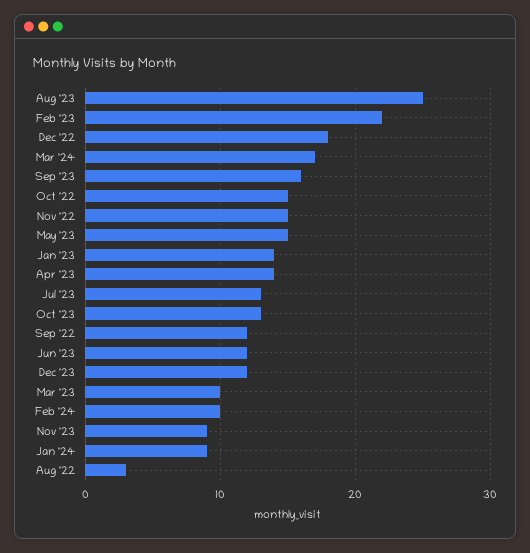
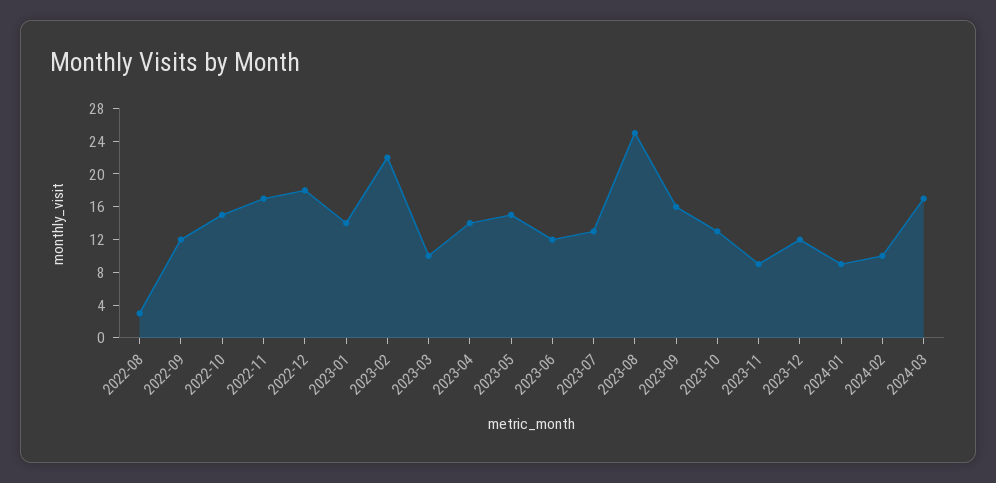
  {
    "Aug '23": 25,
    "Feb '23": 22,
    "Dec '22": 18,
    "Mar '24": 17,
    "Sep '23": 16,
    "Oct '22": 15,
-   "Nov '22": 15,
+   "Nov '22": 17,
    "May '23": 15,
    "Jan '23": 14,
    "Apr '23": 14,
    "Jul '23": 13,
    "Oct '23": 13,
    "Sep '22": 12,
    "Jun '23": 12,
    "Dec '23": 12,
    "Mar '23": 10,
    "Feb '24": 10,
    "Nov '23": 9,
    "Jan '24": 9,
    "Aug '22": 3
  }

